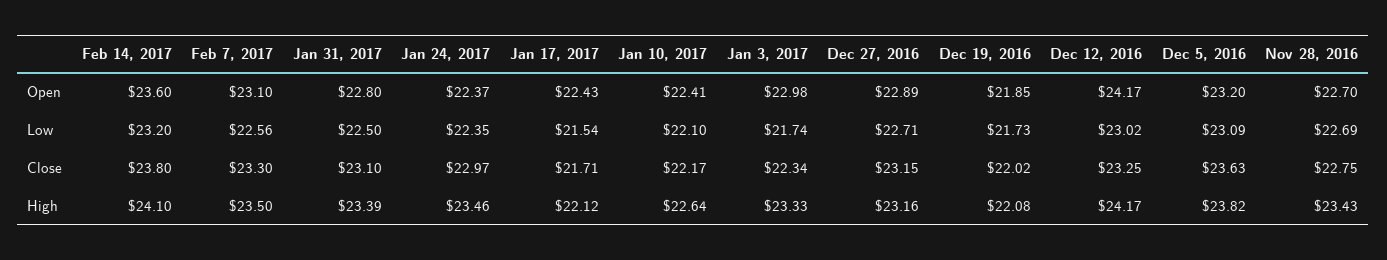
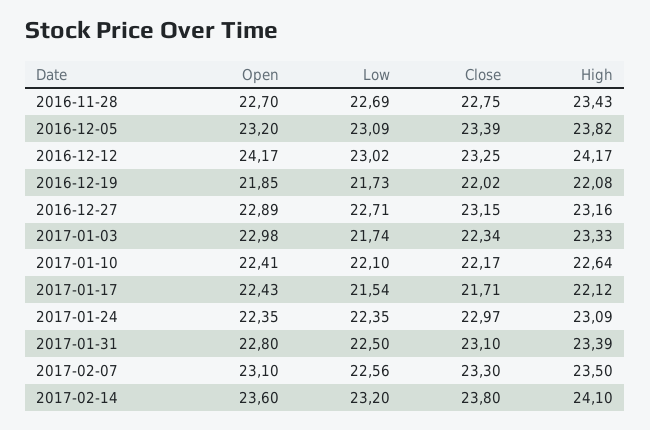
  {
    "Feb 14, 2017": {
      "Open": 23.6,
      "Low": 23.2,
      "Close": 23.8,
      "High": 24.1
    },
    "Feb 7, 2017": {
      "Open": 23.1,
      "Low": 22.56,
      "Close": 23.3,
      "High": 23.5
    },
    "Jan 31, 2017": {
      "Open": 22.8,
      "Low": 22.5,
      "Close": 23.1,
      "High": 23.39
    },
    "Jan 24, 2017": {
-     "Open": 22.37,
+     "Open": 22.35,
      "Low": 22.35,
      "Close": 22.97,
-     "High": 23.46
+     "High": 23.09
    },
    "Jan 17, 2017": {
      "Open": 22.43,
      "Low": 21.54,
      "Close": 21.71,
      "High": 22.12
    },
    "Jan 10, 2017": {
      "Open": 22.41,
      "Low": 22.1,
      "Close": 22.17,
      "High": 22.64
    },
    "Jan 3, 2017": {
      "Open": 22.98,
      "Low": 21.74,
      "Close": 22.34,
      "High": 23.33
    },
    "Dec 27, 2016": {
      "Open": 22.89,
      "Low": 22.71,
      "Close": 23.15,
      "High": 23.16
    },
    "Dec 19, 2016": {
      "Open": 21.85,
      "Low": 21.73,
      "Close": 22.02,
      "High": 22.08
    },
    "Dec 12, 2016": {
      "Open": 24.17,
      "Low": 23.02,
      "Close": 23.25,
      "High": 24.17
    },
    "Dec 5, 2016": {
      "Open": 23.2,
      "Low": 23.09,
-     "Close": 23.63,
+     "Close": 23.39,
      "High": 23.82
    },
    "Nov 28, 2016": {
      "Open": 22.7,
      "Low": 22.69,
      "Close": 22.75,
      "High": 23.43
    }
  }

